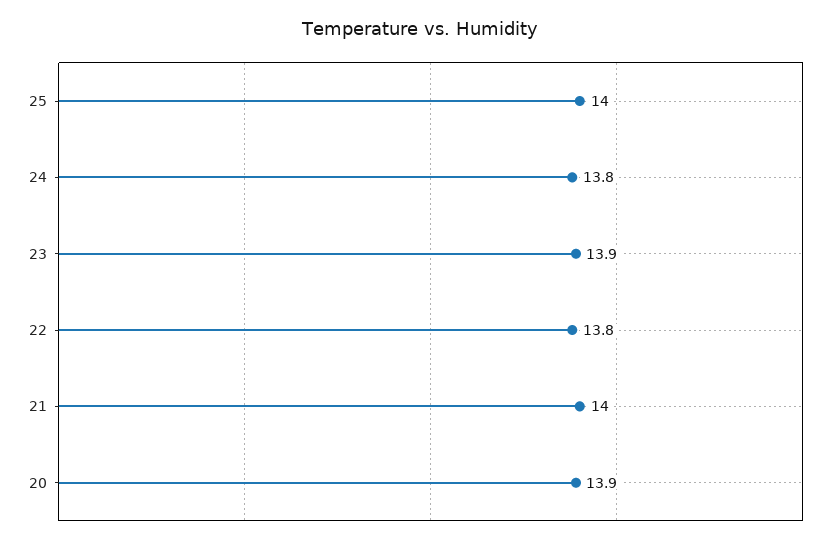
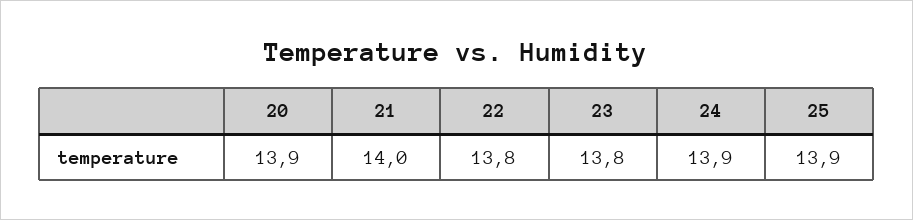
  {
-   "25": 14,
+   "25": 13.9,
-   "24": 13.8,
+   "24": 13.9,
-   "23": 13.9,
+   "23": 13.8,
    "22": 13.8,
    "21": 14,
    "20": 13.9
  }

